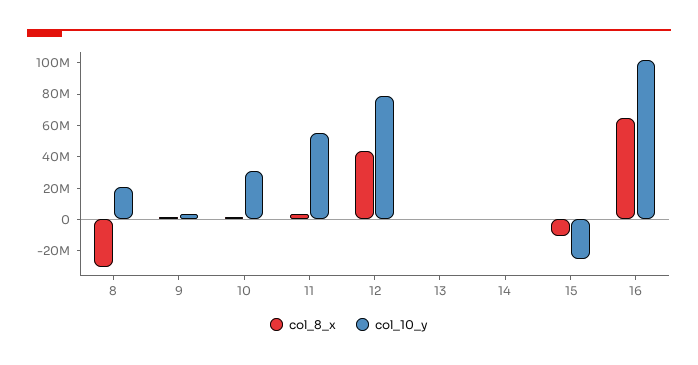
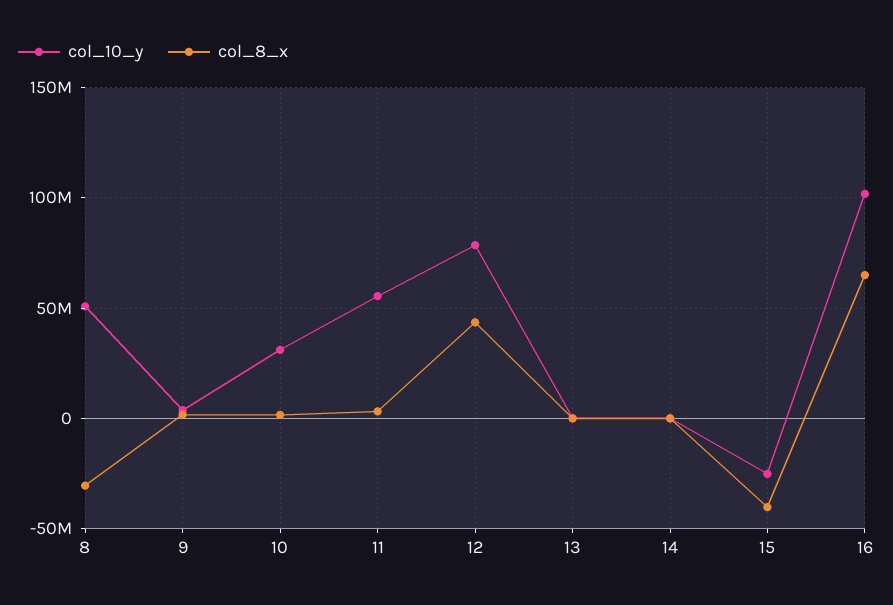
  {
    "col_8_x": {
      "8": -30000000,
      "9": 0,
      "10": 0,
      "11": 5000000,
      "12": 45000000,
      "13": 0,
      "14": 0,
-     "15": -10000000,
+     "15": -40000000,
      "16": 65000000
    },
    "col_10_y": {
-     "8": 20000000,
+     "8": 50000000,
      "9": 5000000,
      "10": 30000000,
      "11": 55000000,
      "12": 80000000,
      "13": 0,
      "14": 0,
      "15": -25000000,
      "16": 100000000
    }
  }

